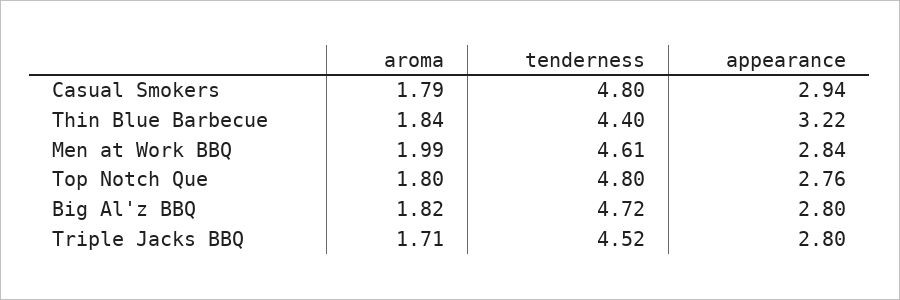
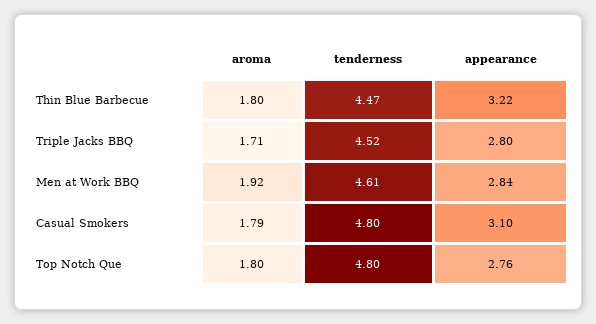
  {
    "aroma": {
      "Casual Smokers": 1.79,
-     "Thin Blue Barbecue": 1.84,
+     "Thin Blue Barbecue": 1.8,
-     "Men at Work BBQ": 1.99,
+     "Men at Work BBQ": 1.92,
      "Top Notch Que": 1.8,
-     "Big Al'z BBQ": 1.82,
      "Triple Jacks BBQ": 1.71
    },
    "tenderness": {
      "Casual Smokers": 4.8,
-     "Thin Blue Barbecue": 4.4,
+     "Thin Blue Barbecue": 4.47,
      "Men at Work BBQ": 4.61,
      "Top Notch Que": 4.8,
-     "Big Al'z BBQ": 4.72,
      "Triple Jacks BBQ": 4.52
    },
    "appearance": {
-     "Casual Smokers": 2.94,
+     "Casual Smokers": 3.1,
      "Thin Blue Barbecue": 3.22,
      "Men at Work BBQ": 2.84,
      "Top Notch Que": 2.76,
-     "Big Al'z BBQ": 2.8,
      "Triple Jacks BBQ": 2.8
    }
  }

